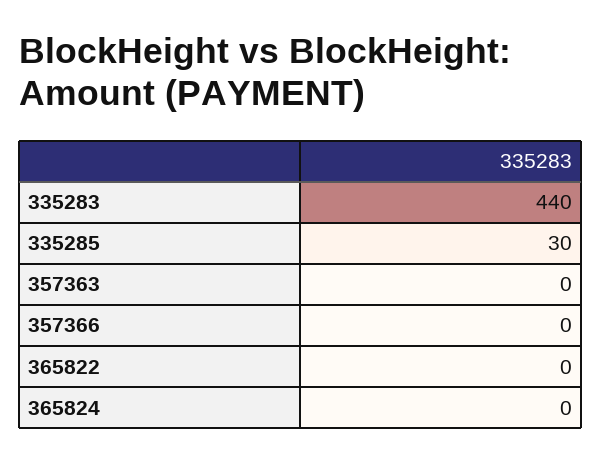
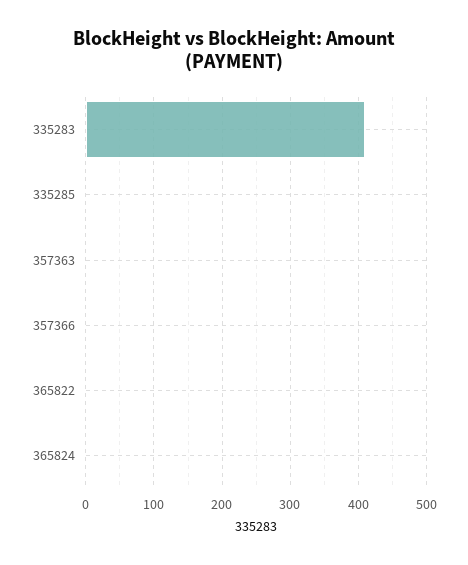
  {
-   "335283": 440,
+   "335283": 410,
-   "335285": 30,
+   "335285": 0,
    "357363": 0,
    "357366": 0,
    "365822": 0,
    "365824": 0
  }

